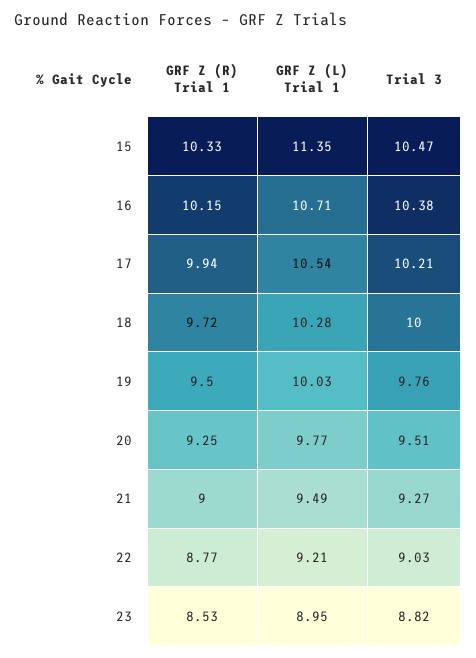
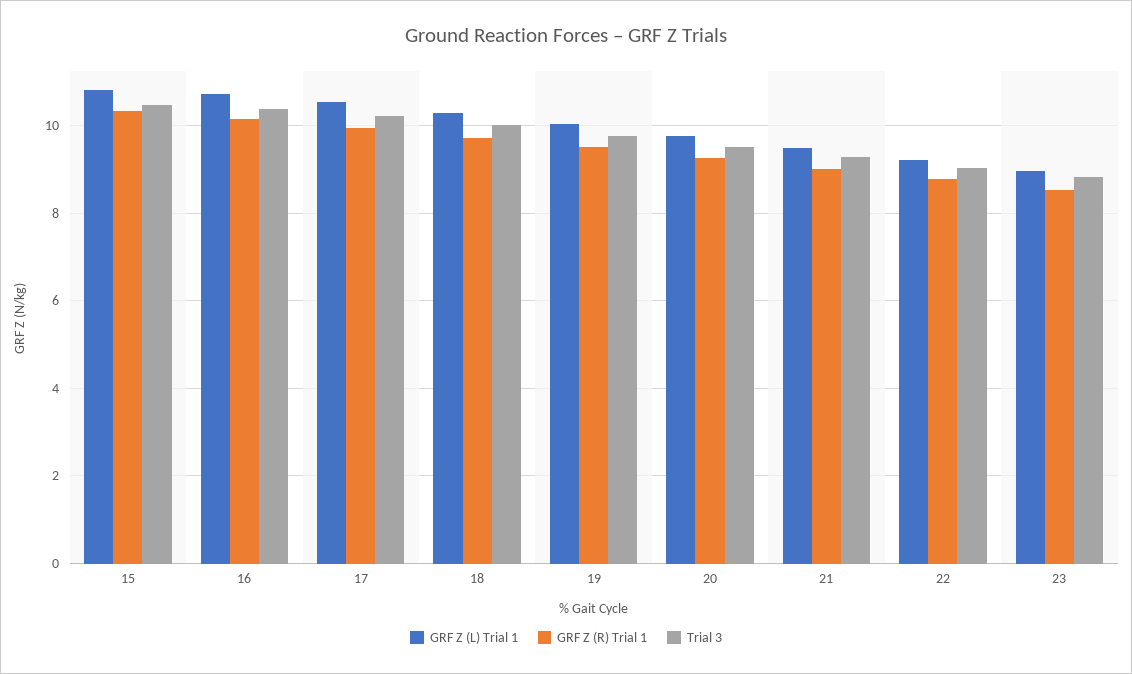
  {
    "GRF Z (R) Trial 1": {
      "15": 10.33,
      "16": 10.15,
      "17": 9.94,
      "18": 9.72,
      "19": 9.5,
      "20": 9.25,
      "21": 9,
      "22": 8.77,
      "23": 8.53
    },
    "GRF Z (L) Trial 1": {
-     "15": 11.35,
+     "15": 10.8,
      "16": 10.71,
      "17": 10.54,
      "18": 10.28,
      "19": 10.03,
      "20": 9.77,
      "21": 9.49,
      "22": 9.21,
      "23": 8.95
    },
    "Trial 3": {
      "15": 10.47,
      "16": 10.38,
      "17": 10.21,
      "18": 10,
      "19": 9.76,
      "20": 9.51,
      "21": 9.27,
      "22": 9.03,
      "23": 8.82
    }
  }

